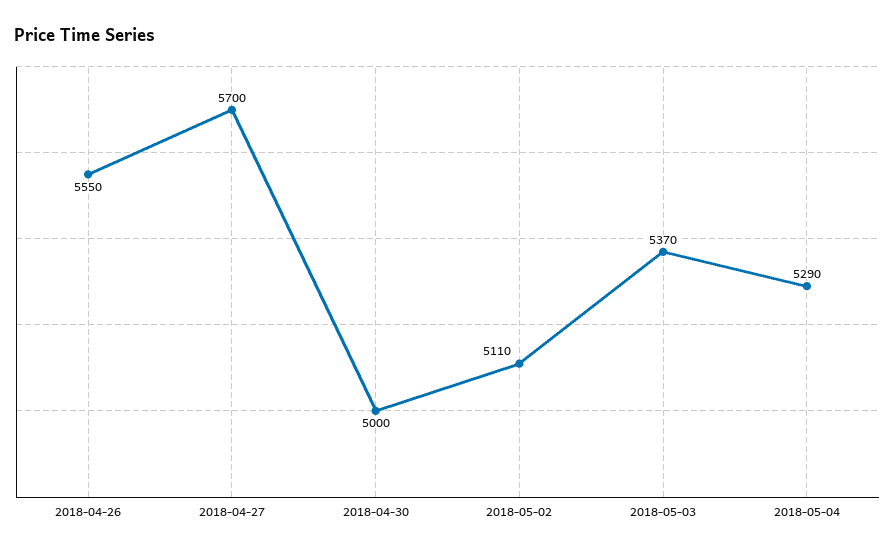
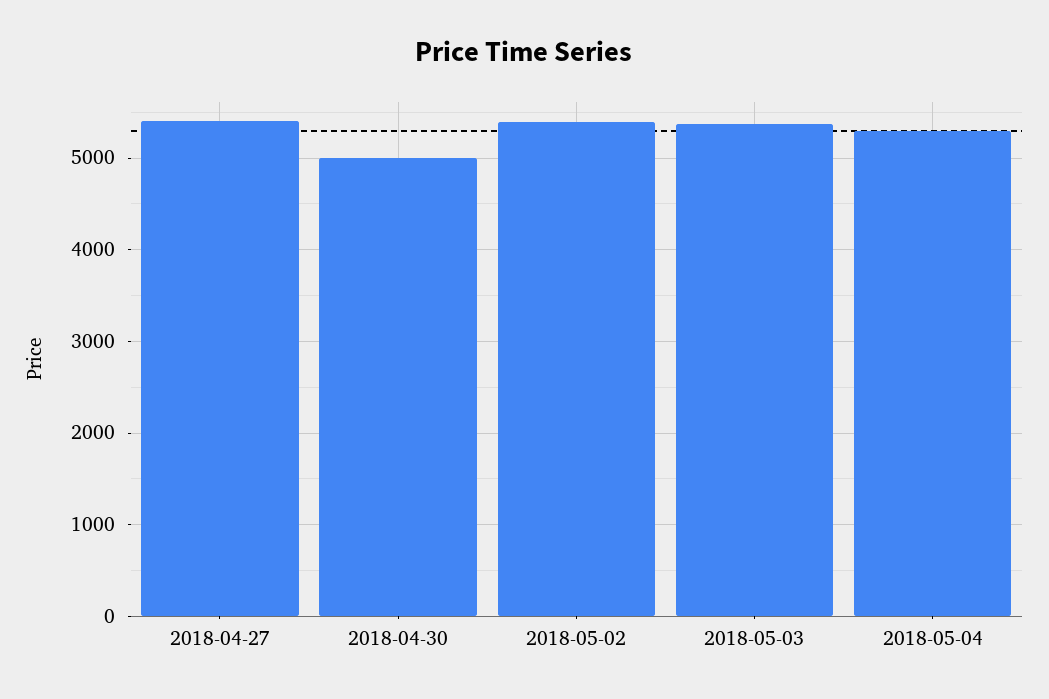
  {
-   "2018-04-26": 5550,
-   "2018-04-27": 5700,
+   "2018-04-27": 5400,
    "2018-04-30": 5000,
-   "2018-05-02": 5110,
+   "2018-05-02": 5400,
    "2018-05-03": 5370,
    "2018-05-04": 5290
  }

